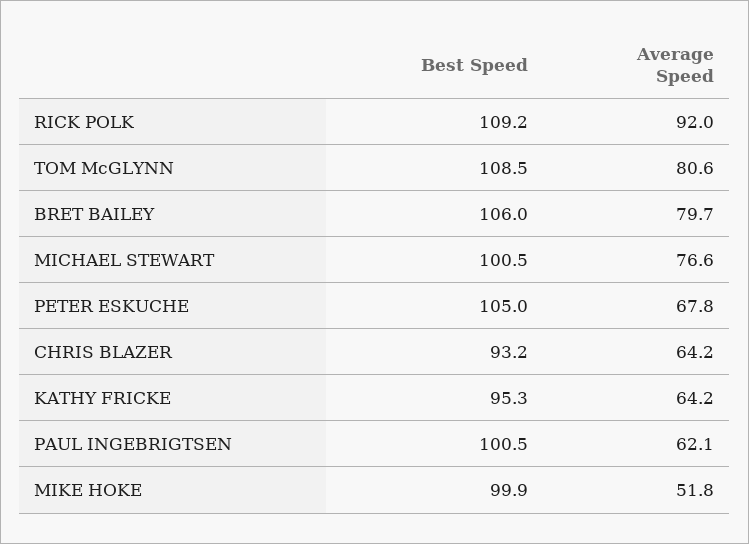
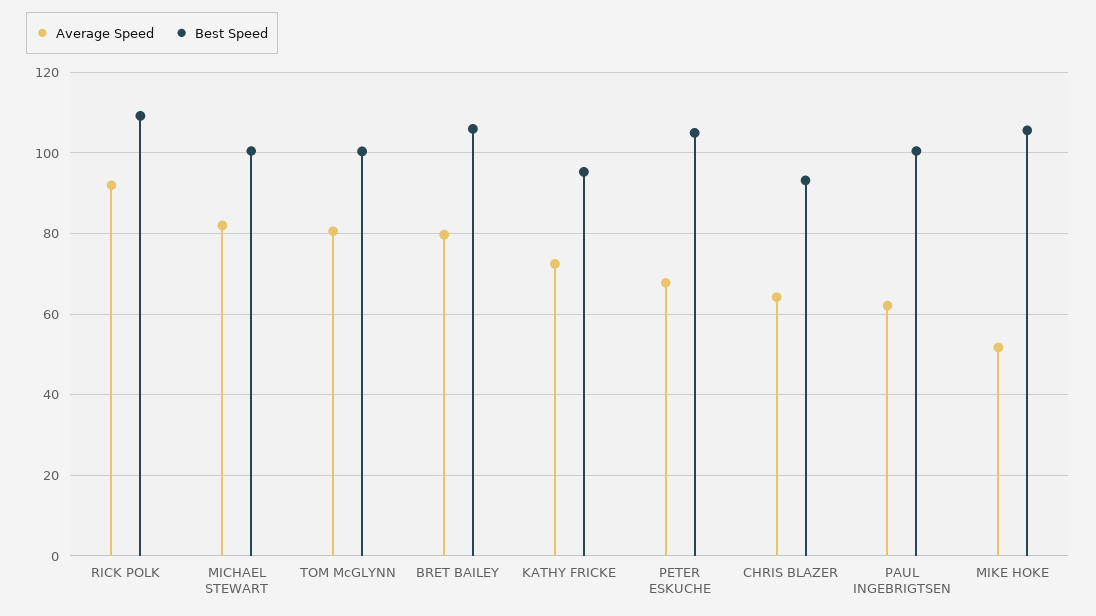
  {
    "Best Speed": {
      "RICK POLK": 109.2,
-     "TOM McGLYNN": 108.5,
+     "TOM McGLYNN": 100,
      "BRET BAILEY": 106,
      "MICHAEL STEWART": 100.5,
      "PETER ESKUCHE": 105,
      "CHRIS BLAZER": 93.2,
      "KATHY FRICKE": 95.3,
      "PAUL INGEBRIGTSEN": 100.5,
-     "MIKE HOKE": 99.9
+     "MIKE HOKE": 106
    },
    "Average Speed": {
      "RICK POLK": 92,
      "TOM McGLYNN": 80.6,
      "BRET BAILEY": 79.7,
-     "MICHAEL STEWART": 76.6,
+     "MICHAEL STEWART": 82,
      "PETER ESKUCHE": 67.8,
      "CHRIS BLAZER": 64.2,
-     "KATHY FRICKE": 64.2,
+     "KATHY FRICKE": 72,
      "PAUL INGEBRIGTSEN": 62.1,
      "MIKE HOKE": 51.8
    }
  }

